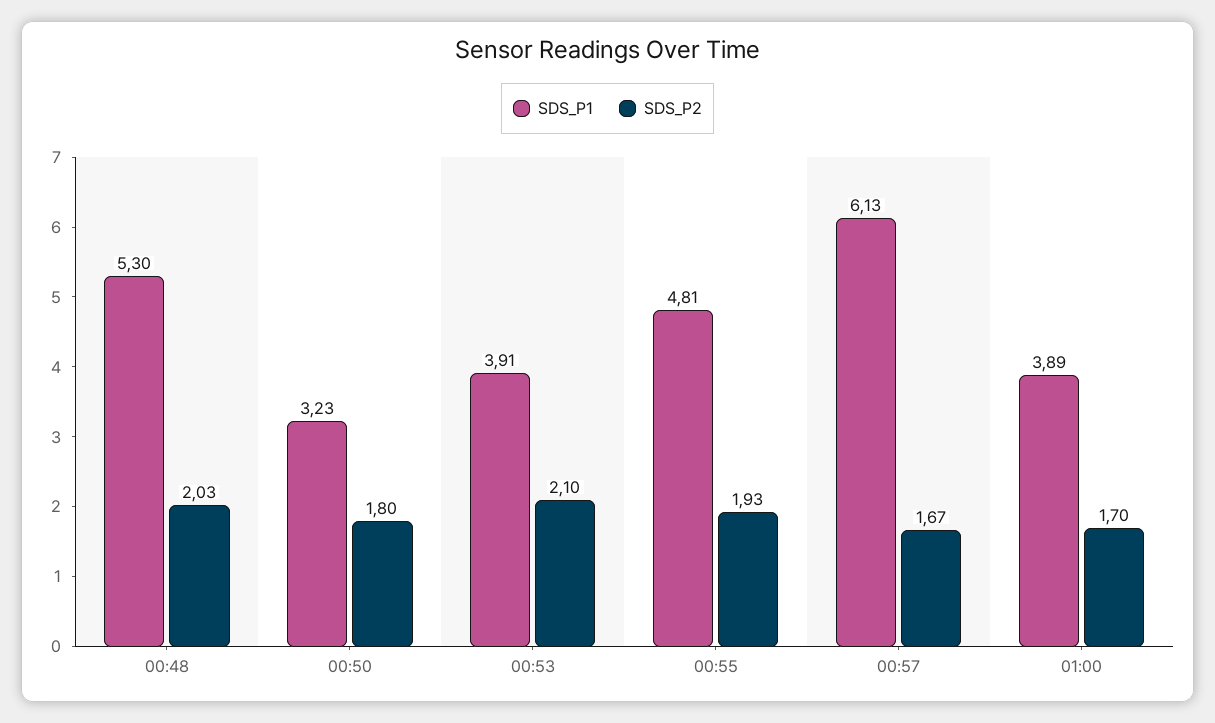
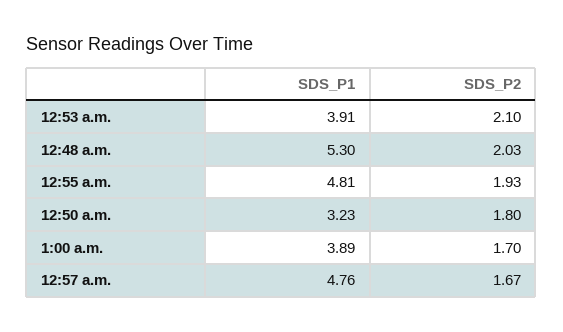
  {
    "SDS_P1": {
      "00:48": 5.3,
      "00:50": 3.23,
      "00:53": 3.91,
      "00:55": 4.81,
-     "00:57": 6.13,
+     "00:57": 4.76,
      "01:00": 3.89
    },
    "SDS_P2": {
      "00:48": 2.03,
      "00:50": 1.8,
      "00:53": 2.1,
      "00:55": 1.93,
      "00:57": 1.67,
      "01:00": 1.7
    }
  }

